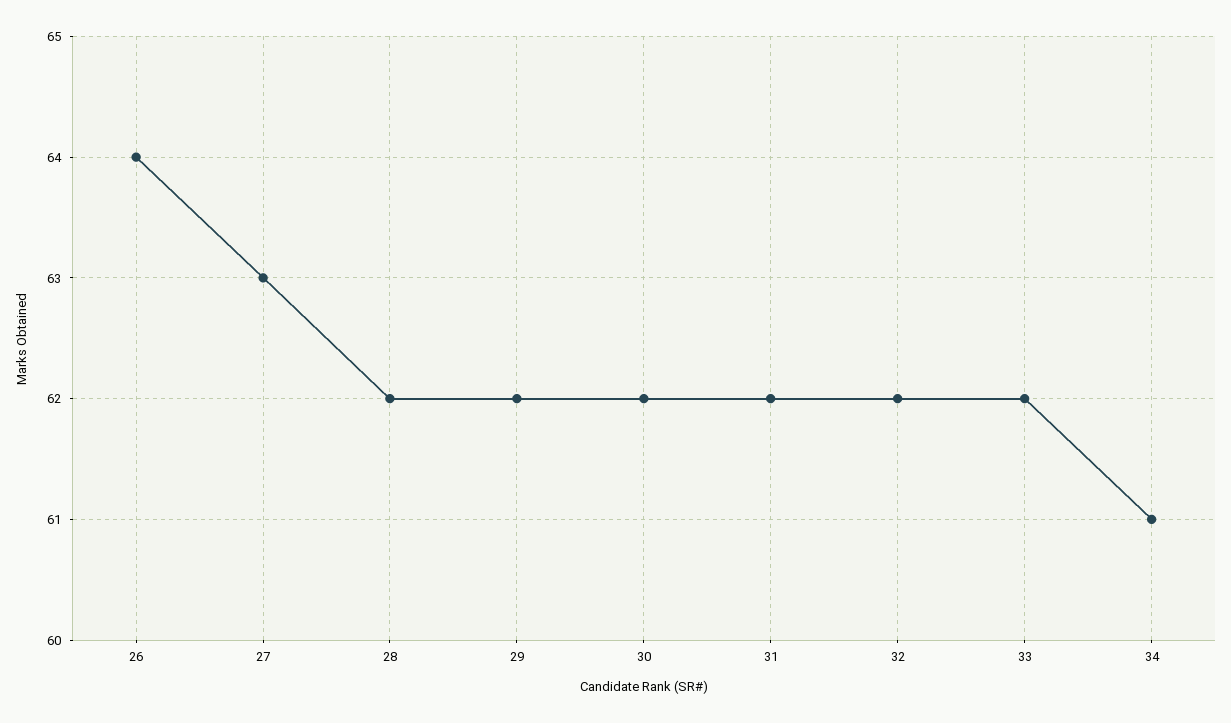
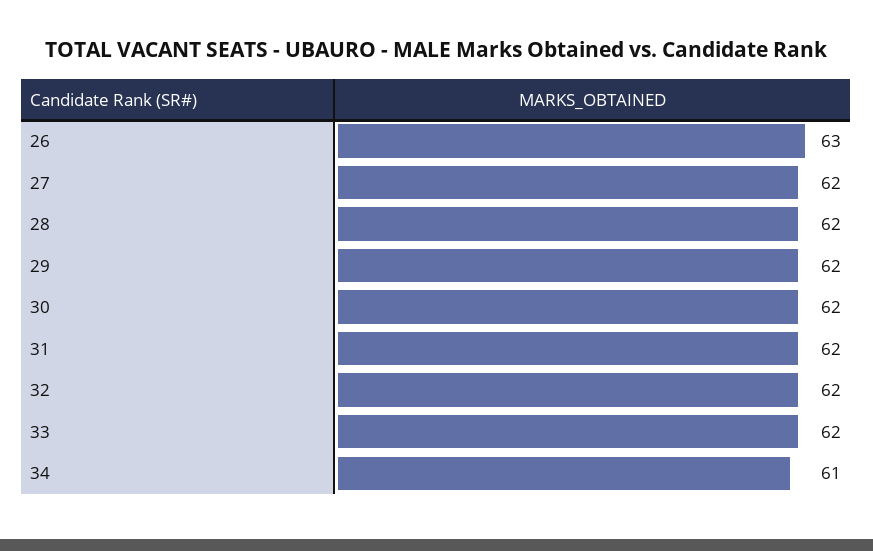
  {
-   "26": 64,
+   "26": 63,
-   "27": 63,
+   "27": 62,
    "28": 62,
    "29": 62,
    "30": 62,
    "31": 62,
    "32": 62,
    "33": 62,
    "34": 61
  }

